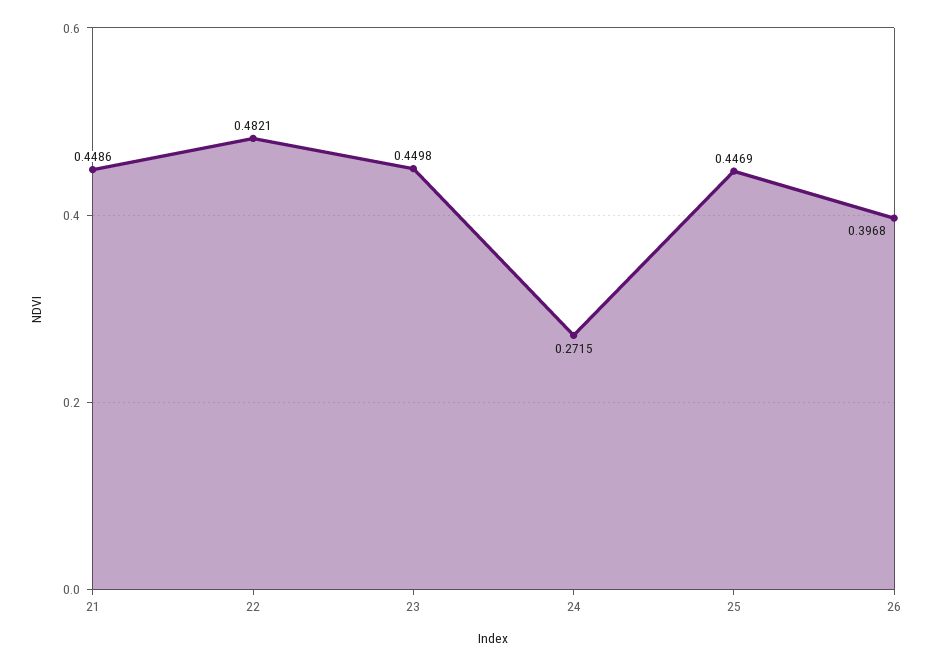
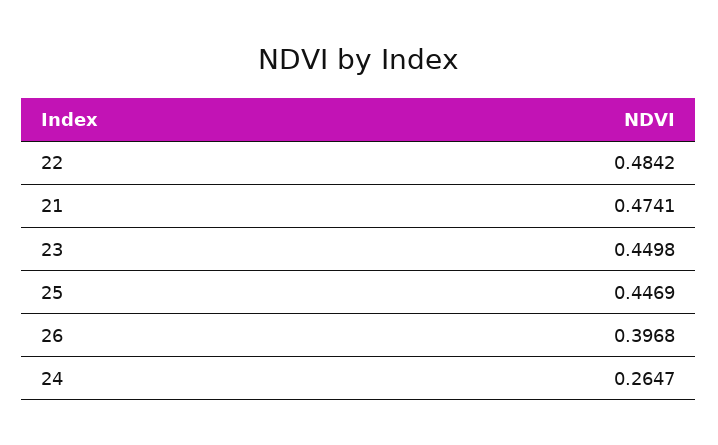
  {
-   "21": 0.4486,
+   "21": 0.4741,
-   "22": 0.4821,
+   "22": 0.4842,
    "23": 0.4498,
-   "24": 0.2715,
+   "24": 0.2647,
    "25": 0.4469,
    "26": 0.3968
  }

